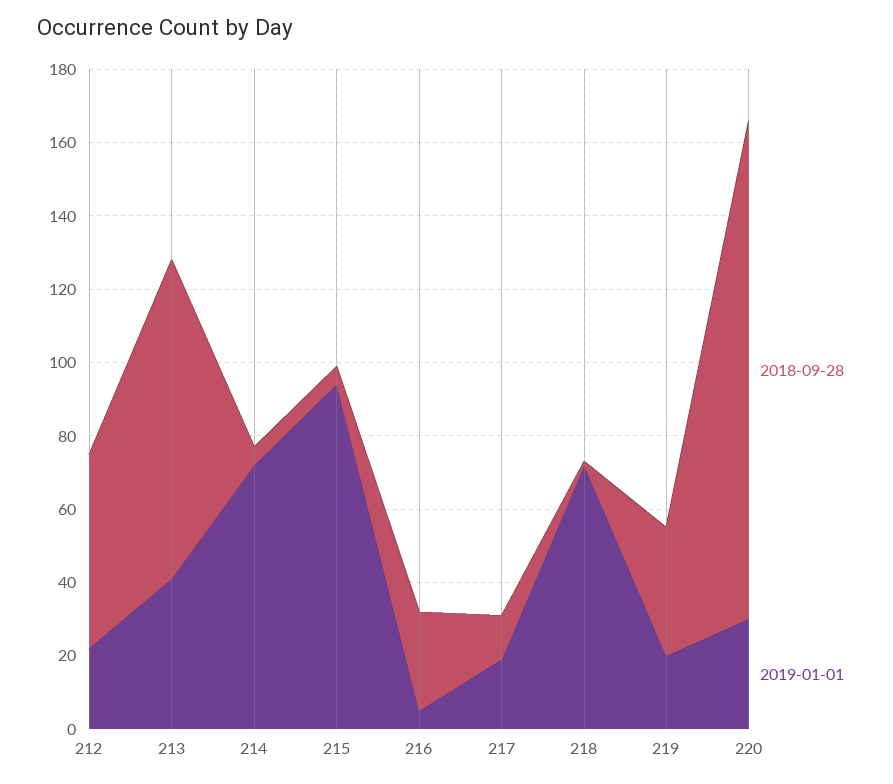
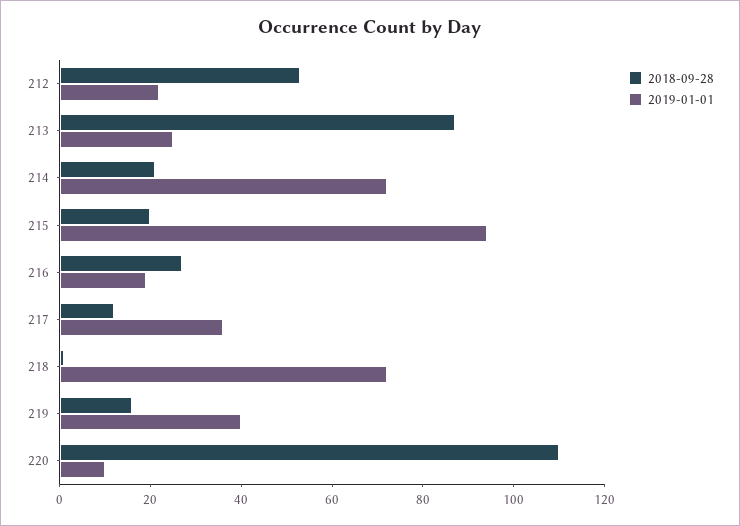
  {
    "2018-09-28": {
      "212": 55,
      "213": 85,
-     "214": 5,
+     "214": 20,
-     "215": 5,
+     "215": 20,
      "216": 25,
      "217": 10,
      "218": 0,
-     "219": 35,
+     "219": 15,
-     "220": 135
+     "220": 110
    },
    "2019-01-01": {
      "212": 20,
-     "213": 40,
+     "213": 25,
      "214": 70,
      "215": 95,
-     "216": 5,
+     "216": 20,
-     "217": 20,
+     "217": 35,
      "218": 70,
-     "219": 20,
+     "219": 40,
-     "220": 30
+     "220": 10
    }
  }

